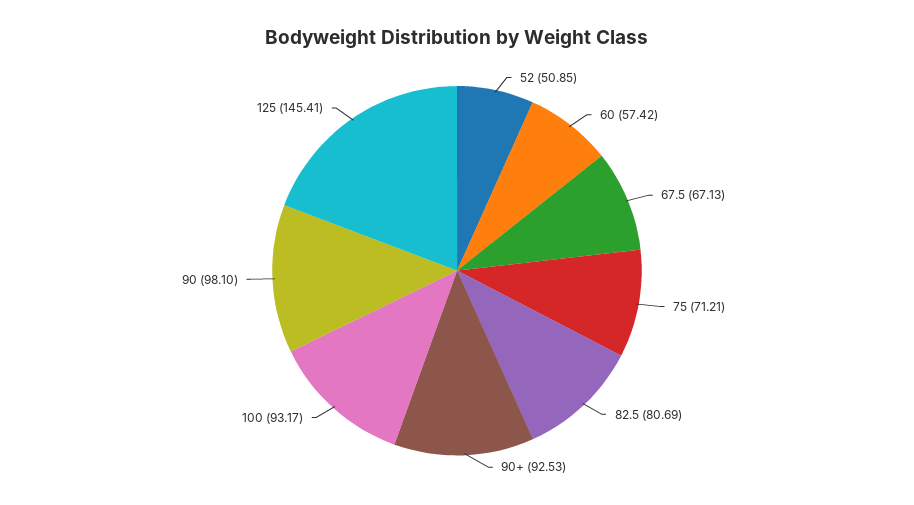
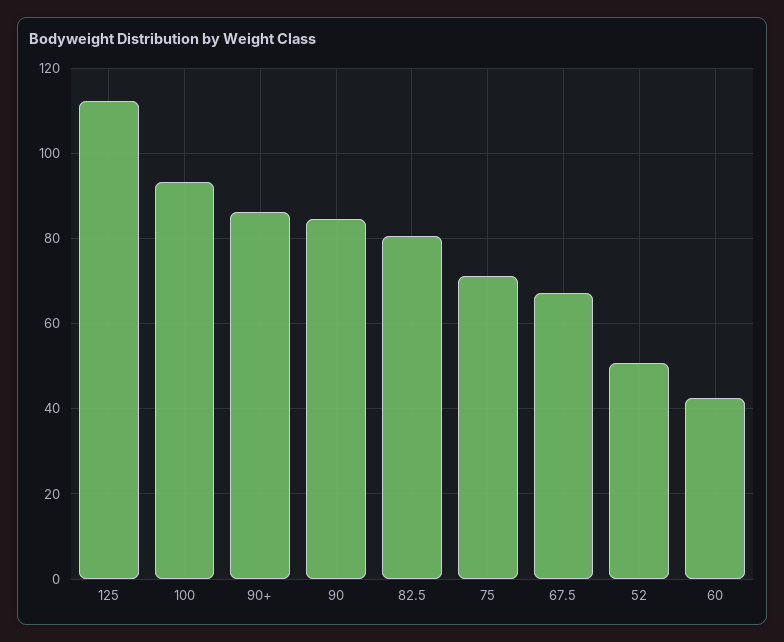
  {
    "52": 50.85,
-   "60": 57.42,
+   "60": 42,
    "67.5": 67.13,
    "75": 71.21,
    "82.5": 80.69,
-   "90+": 92.53,
+   "90+": 86,
    "100": 93.17,
-   "90": 98.1,
+   "90": 84,
-   "125": 145.41
+   "125": 112
  }

